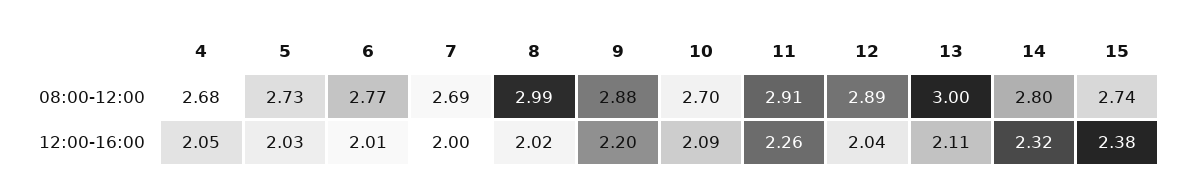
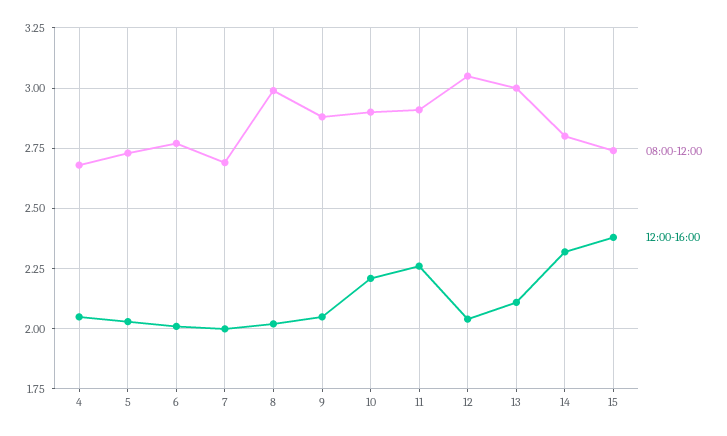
  {
    "08:00-12:00": {
      "4": 2.68,
      "5": 2.73,
      "6": 2.77,
      "7": 2.69,
      "8": 2.99,
      "9": 2.88,
-     "10": 2.7,
+     "10": 2.9,
      "11": 2.91,
-     "12": 2.89,
+     "12": 3.05,
      "13": 3,
      "14": 2.8,
      "15": 2.74
    },
    "12:00-16:00": {
      "4": 2.05,
      "5": 2.03,
      "6": 2.01,
      "7": 2,
      "8": 2.02,
-     "9": 2.2,
+     "9": 2.05,
-     "10": 2.09,
+     "10": 2.2,
      "11": 2.26,
      "12": 2.04,
      "13": 2.11,
      "14": 2.32,
      "15": 2.38
    }
  }

